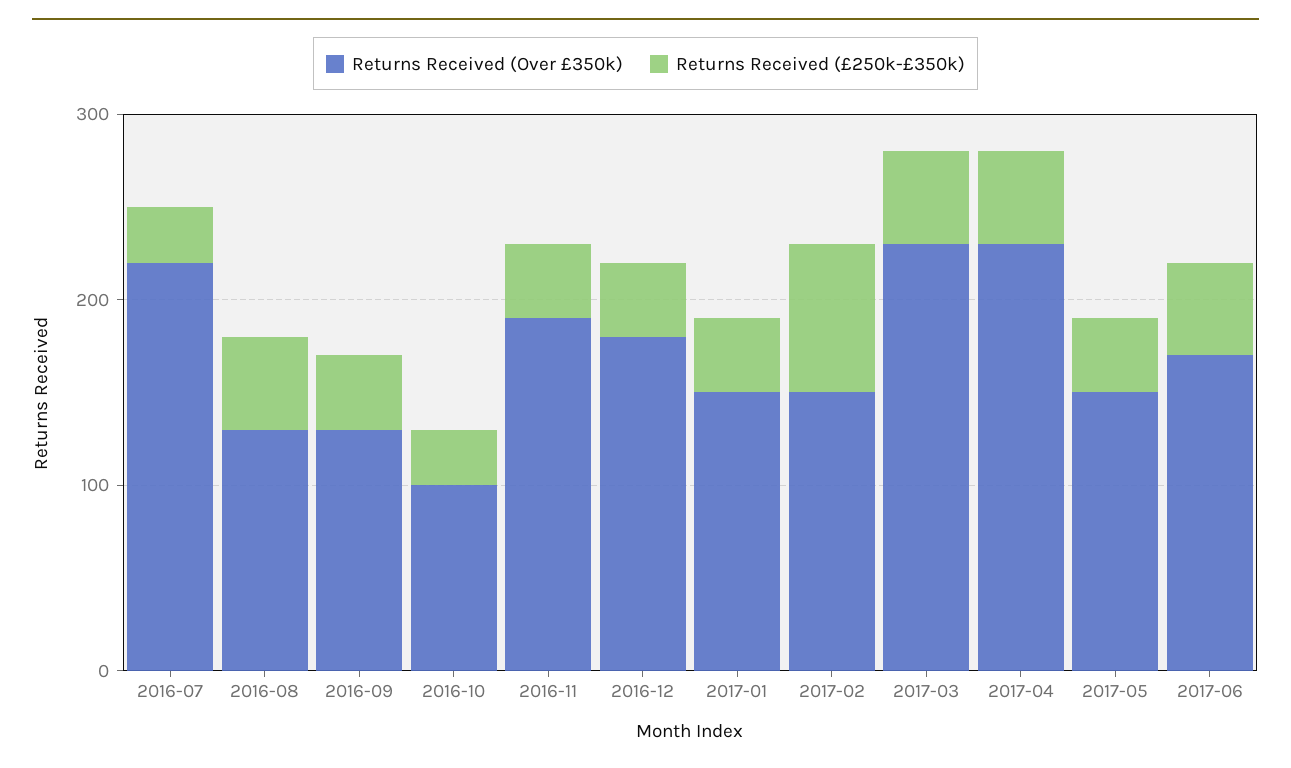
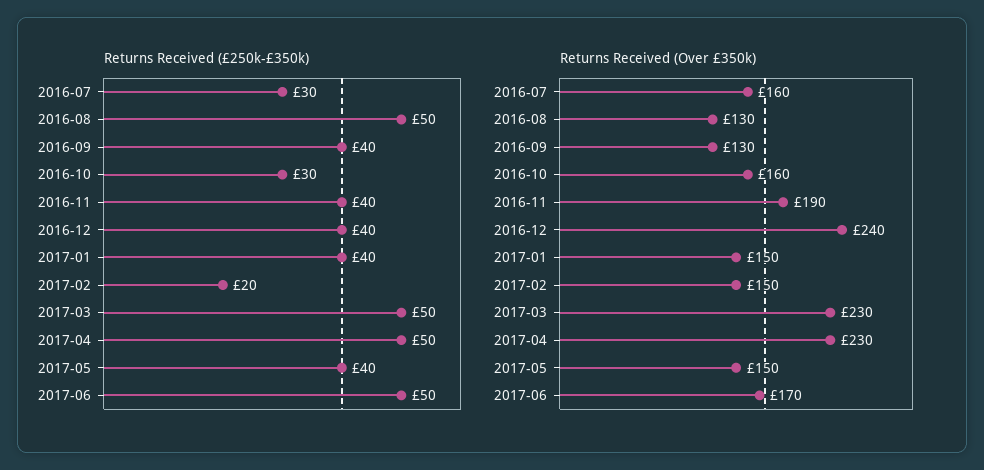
  {
    "Returns Received (Over £350k)": {
-     "2016-07": 220,
+     "2016-07": 160,
      "2016-08": 130,
      "2016-09": 130,
-     "2016-10": 100,
+     "2016-10": 160,
      "2016-11": 190,
-     "2016-12": 180,
+     "2016-12": 240,
      "2017-01": 150,
      "2017-02": 150,
      "2017-03": 230,
      "2017-04": 230,
      "2017-05": 150,
      "2017-06": 170
    },
    "Returns Received (£250k-£350k)": {
      "2016-07": 30,
      "2016-08": 50,
      "2016-09": 40,
      "2016-10": 30,
      "2016-11": 40,
      "2016-12": 40,
      "2017-01": 40,
-     "2017-02": 80,
+     "2017-02": 20,
      "2017-03": 50,
      "2017-04": 50,
      "2017-05": 40,
      "2017-06": 50
    }
  }

